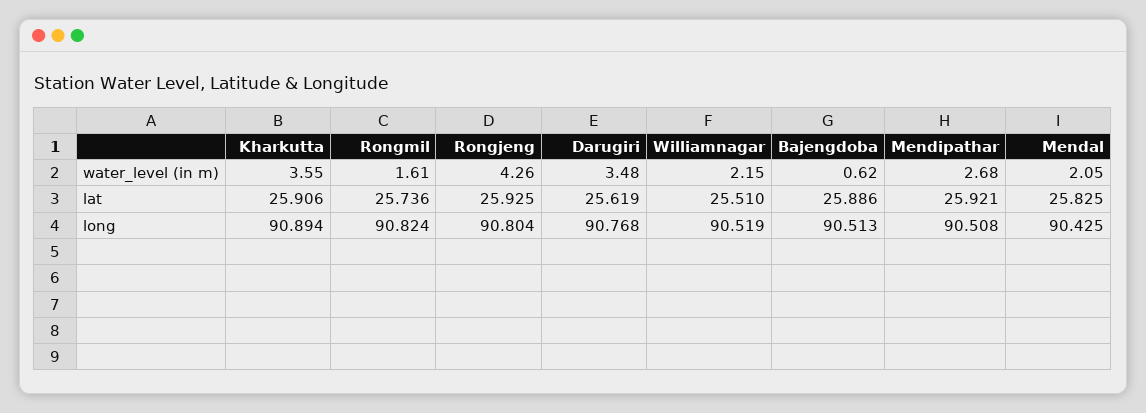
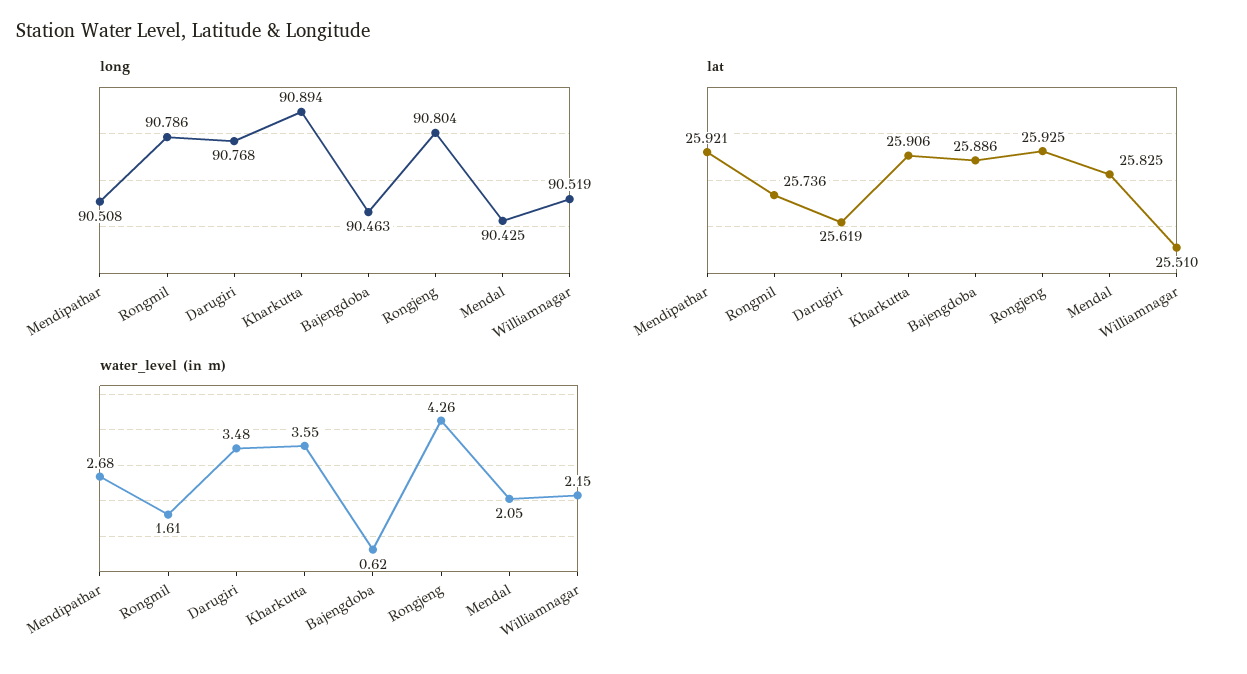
  {
    "water_level (in m)": {
      "Kharkutta": 3.55,
      "Rongmil": 1.61,
      "Rongjeng": 4.26,
      "Darugiri": 3.48,
      "Williamnagar": 2.15,
      "Bajengdoba": 0.62,
      "Mendipathar": 2.68,
      "Mendal": 2.05
    },
    "lat": {
      "Kharkutta": 25.906,
      "Rongmil": 25.736,
      "Rongjeng": 25.925,
      "Darugiri": 25.619,
      "Williamnagar": 25.51,
      "Bajengdoba": 25.886,
      "Mendipathar": 25.921,
      "Mendal": 25.825
    },
    "long": {
      "Kharkutta": 90.894,
-     "Rongmil": 90.824,
+     "Rongmil": 90.786,
      "Rongjeng": 90.804,
      "Darugiri": 90.768,
      "Williamnagar": 90.519,
-     "Bajengdoba": 90.513,
+     "Bajengdoba": 90.463,
      "Mendipathar": 90.508,
      "Mendal": 90.425
    }
  }

